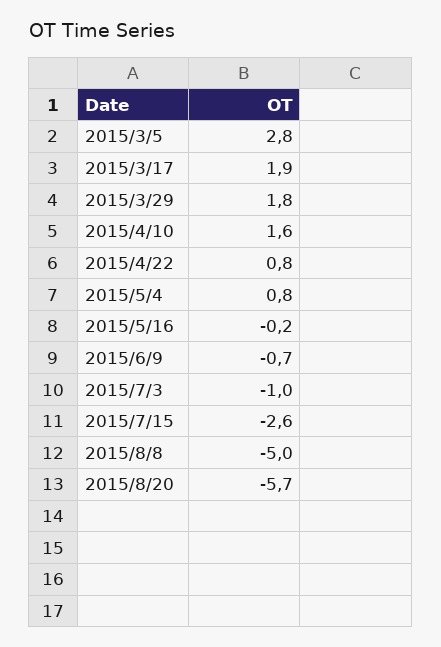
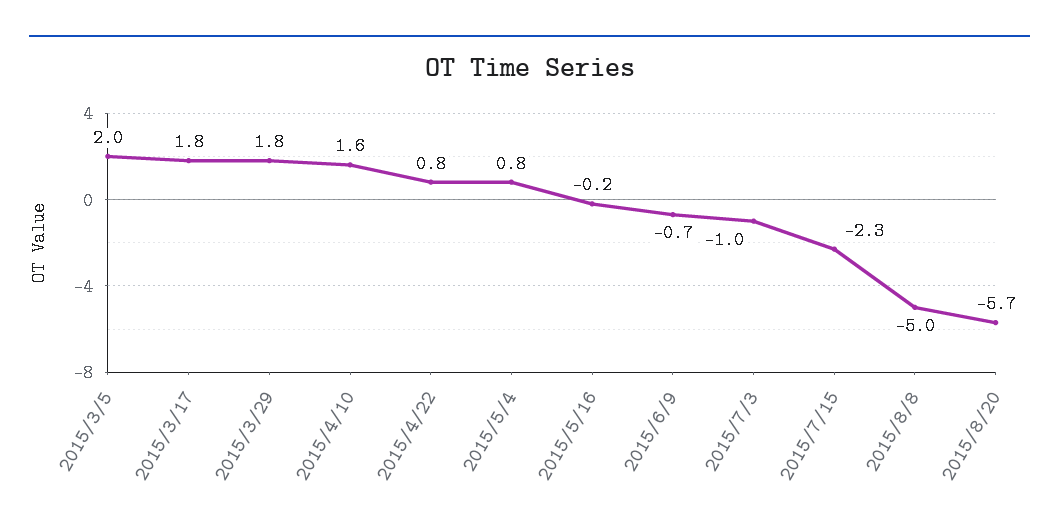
  {
-   "2015/3/5": 2.8,
+   "2015/3/5": 2,
-   "2015/3/17": 1.9,
+   "2015/3/17": 1.8,
    "2015/3/29": 1.8,
    "2015/4/10": 1.6,
    "2015/4/22": 0.8,
    "2015/5/4": 0.8,
    "2015/5/16": -0.2,
    "2015/6/9": -0.7,
    "2015/7/3": -1,
-   "2015/7/15": -2.6,
+   "2015/7/15": -2.3,
    "2015/8/8": -5,
    "2015/8/20": -5.7
  }

